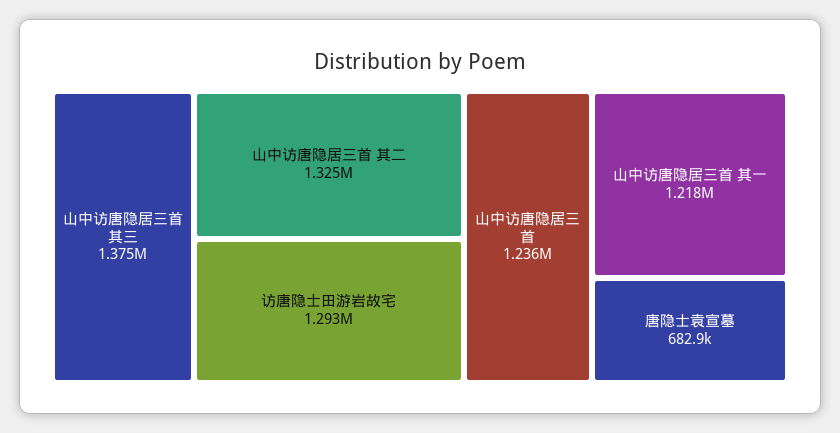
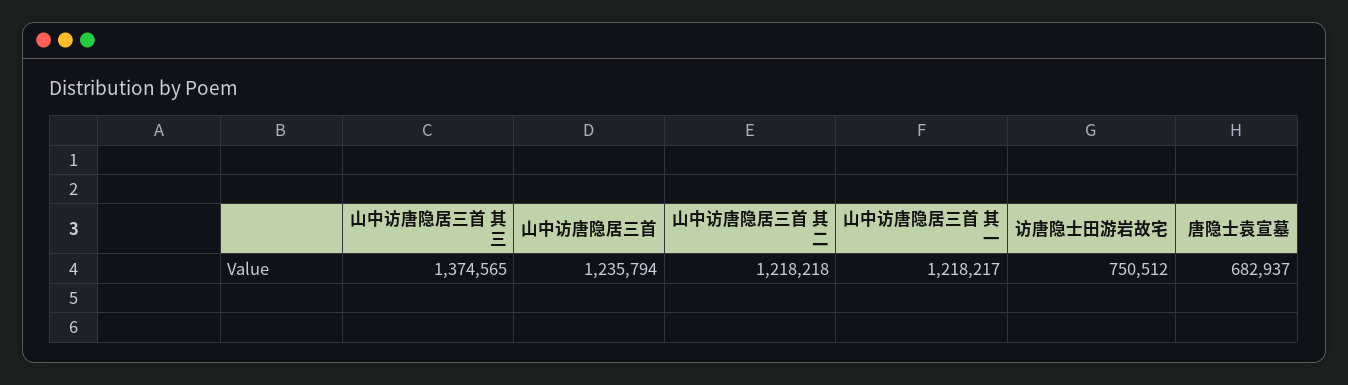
  {
    "山中访唐隐居三首 其三": 1374565,
-   "山中访唐隐居三首 其二": 1325000,
+   "山中访唐隐居三首 其二": 1218218,
-   "访唐隐士田游岩故宅": 1293000,
+   "访唐隐士田游岩故宅": 750512,
    "山中访唐隐居三首": 1235794,
    "山中访唐隐居三首 其一": 1218217,
    "唐隐士袁宣墓": 682937
  }

